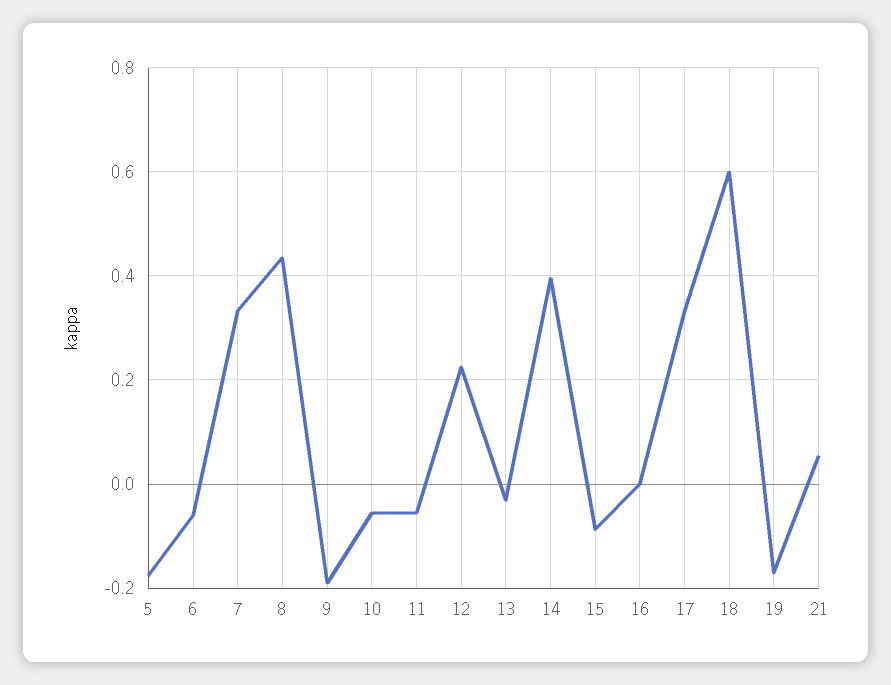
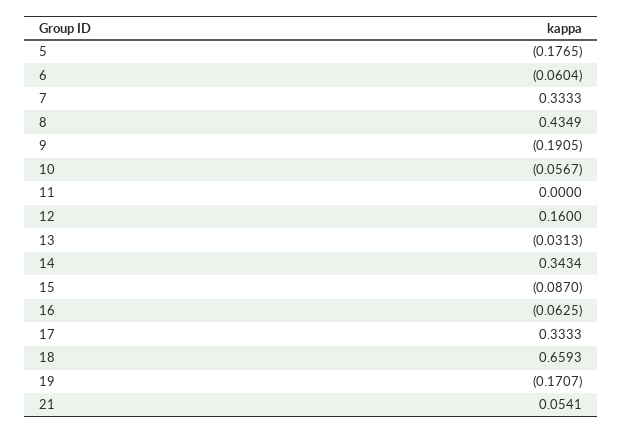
  {
    "5": -0.1765,
    "6": -0.0604,
    "7": 0.3333,
    "8": 0.4349,
    "9": -0.1905,
    "10": -0.0567,
-   "11": -0.06,
+   "11": 0,
-   "12": 0.22,
+   "12": 0.16,
    "13": -0.0313,
-   "14": 0.4,
+   "14": 0.3434,
    "15": -0.087,
-   "16": 0,
+   "16": -0.0625,
    "17": 0.3333,
-   "18": 0.6,
+   "18": 0.6593,
    "19": -0.1707,
    "21": 0.0541
  }

